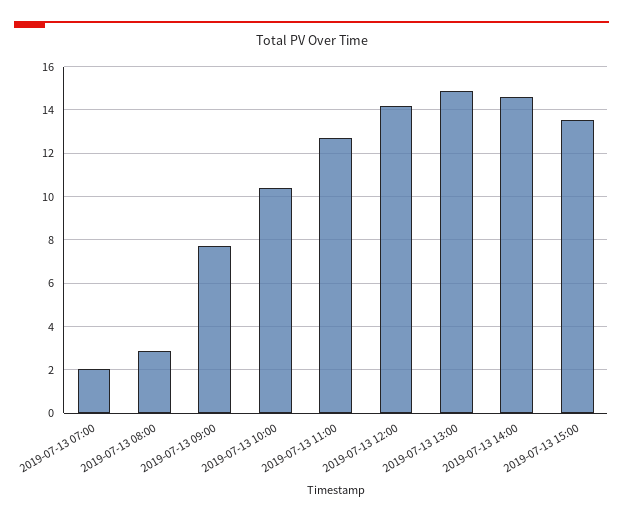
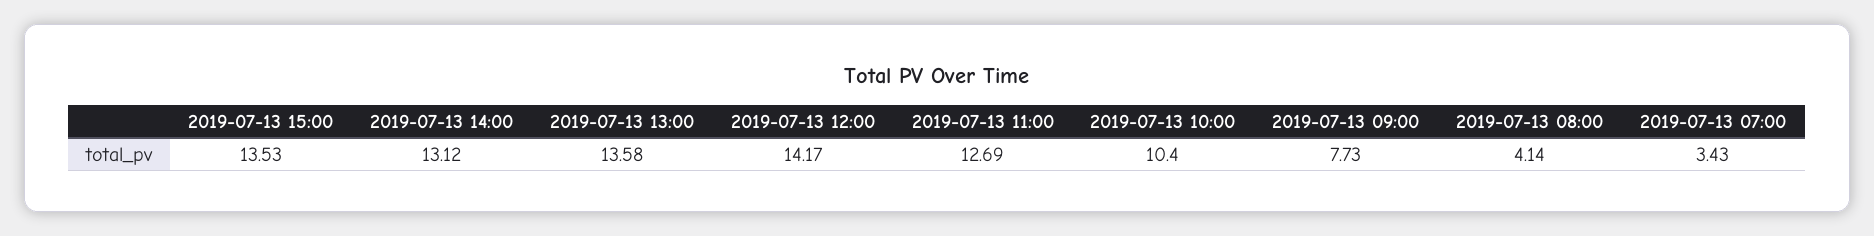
  {
-   "2019-07-13 07:00": 2,
+   "2019-07-13 07:00": 3.43,
-   "2019-07-13 08:00": 3,
+   "2019-07-13 08:00": 4.14,
    "2019-07-13 09:00": 7.73,
    "2019-07-13 10:00": 10.4,
    "2019-07-13 11:00": 12.69,
    "2019-07-13 12:00": 14.17,
-   "2019-07-13 13:00": 15,
+   "2019-07-13 13:00": 13.58,
-   "2019-07-13 14:00": 14.5,
+   "2019-07-13 14:00": 13.12,
    "2019-07-13 15:00": 13.53
  }

